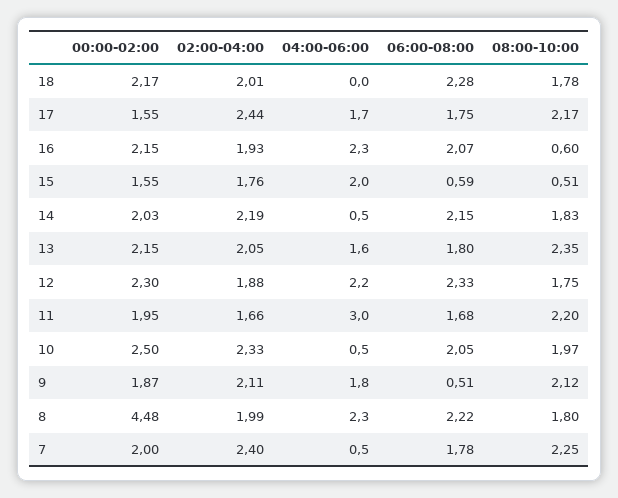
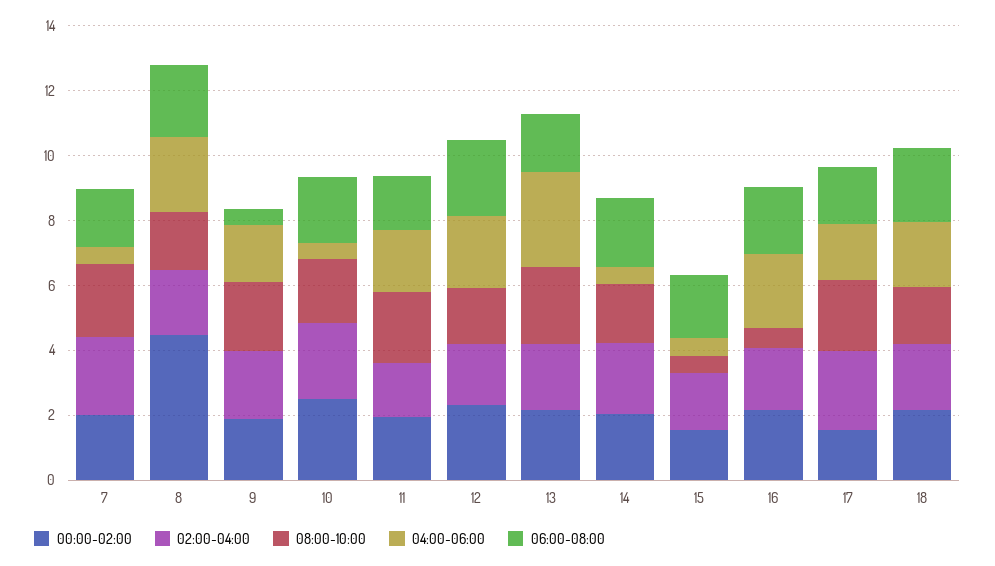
  {
    "00:00-02:00": {
      "18": 2.17,
      "17": 1.55,
      "16": 2.15,
      "15": 1.55,
      "14": 2.03,
      "13": 2.15,
      "12": 2.3,
      "11": 1.95,
      "10": 2.5,
      "9": 1.87,
      "8": 4.48,
      "7": 2
    },
    "02:00-04:00": {
      "18": 2.01,
      "17": 2.44,
      "16": 1.93,
      "15": 1.76,
      "14": 2.19,
      "13": 2.05,
      "12": 1.88,
      "11": 1.66,
      "10": 2.33,
      "9": 2.11,
      "8": 1.99,
      "7": 2.4
    },
    "04:00-06:00": {
-     "18": 0,
+     "18": 2,
      "17": 1.7,
      "16": 2.3,
-     "15": 2,
+     "15": 0.5,
      "14": 0.5,
-     "13": 1.6,
+     "13": 3,
      "12": 2.2,
-     "11": 3,
+     "11": 2,
      "10": 0.5,
      "9": 1.8,
      "8": 2.3,
      "7": 0.5
    },
    "06:00-08:00": {
      "18": 2.28,
      "17": 1.75,
      "16": 2.07,
-     "15": 0.59,
+     "15": 2,
      "14": 2.15,
      "13": 1.8,
      "12": 2.33,
      "11": 1.68,
      "10": 2.05,
      "9": 0.51,
      "8": 2.22,
      "7": 1.78
    },
    "08:00-10:00": {
      "18": 1.78,
      "17": 2.17,
      "16": 0.6,
      "15": 0.51,
      "14": 1.83,
      "13": 2.35,
      "12": 1.75,
      "11": 2.2,
      "10": 1.97,
      "9": 2.12,
      "8": 1.8,
      "7": 2.25
    }
  }

